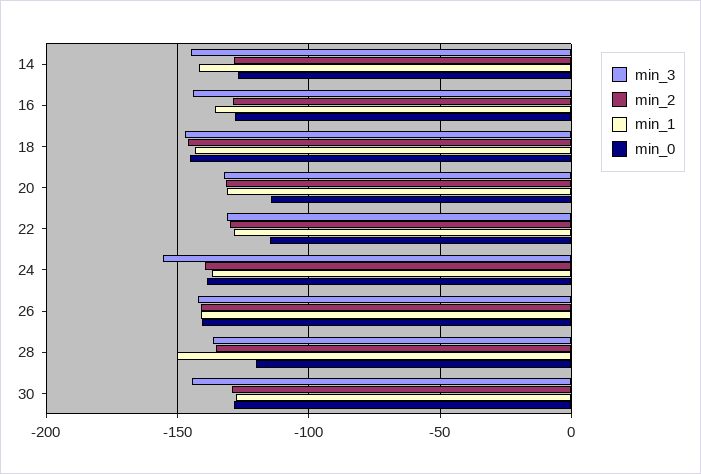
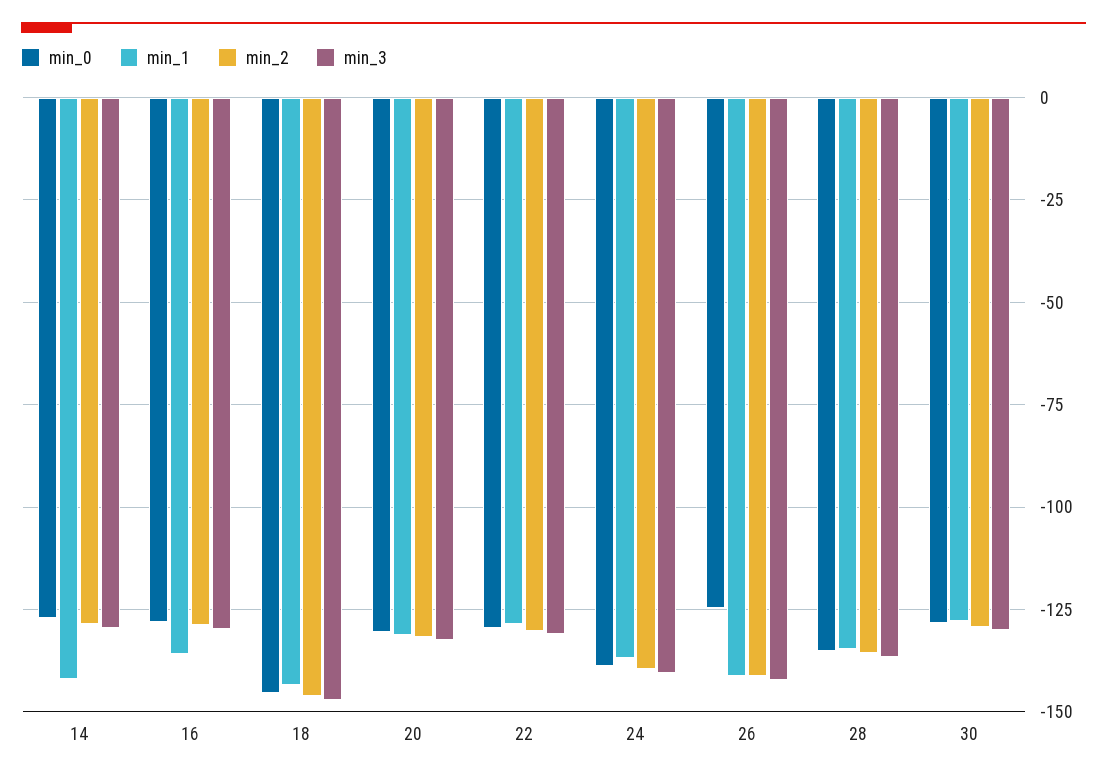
  {
    "min_3": {
-     "14": -145,
+     "14": -130,
-     "16": -145,
+     "16": -130,
      "18": -147.5,
      "20": -132.5,
      "22": -130,
-     "24": -155,
+     "24": -140,
      "26": -142.5,
      "28": -137.5,
-     "30": -145
+     "30": -130
    },
    "min_2": {
      "14": -127.5,
      "16": -130,
      "18": -145,
      "20": -132.5,
      "22": -130,
      "24": -140,
      "26": -140,
      "28": -135,
      "30": -130
    },
    "min_1": {
      "14": -142.5,
      "16": -135,
      "18": -142.5,
      "20": -130,
      "22": -127.5,
      "24": -137.5,
      "26": -140,
-     "28": -150,
+     "28": -135,
      "30": -127.5
    },
    "min_0": {
      "14": -127.5,
      "16": -127.5,
      "18": -145,
-     "20": -115,
+     "20": -130,
-     "22": -115,
+     "22": -130,
      "24": -137.5,
-     "26": -140,
+     "26": -125,
-     "28": -120,
+     "28": -135,
      "30": -127.5
    }
  }

